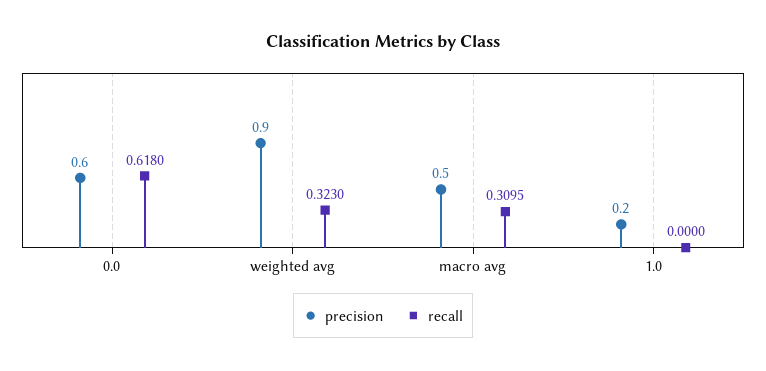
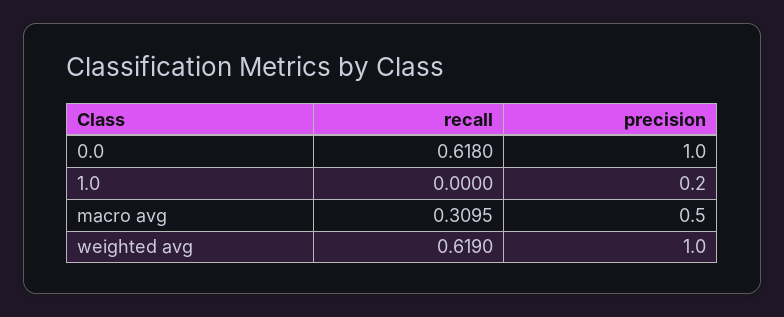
  {
    "precision": {
-     "0.0": 0.6,
+     "0.0": 1,
-     "weighted avg": 0.9,
+     "weighted avg": 1,
      "macro avg": 0.5,
      "1.0": 0.2
    },
    "recall": {
      "0.0": 0.618,
-     "weighted avg": 0.323,
+     "weighted avg": 0.619,
      "macro avg": 0.3095,
      "1.0": 0
    }
  }

